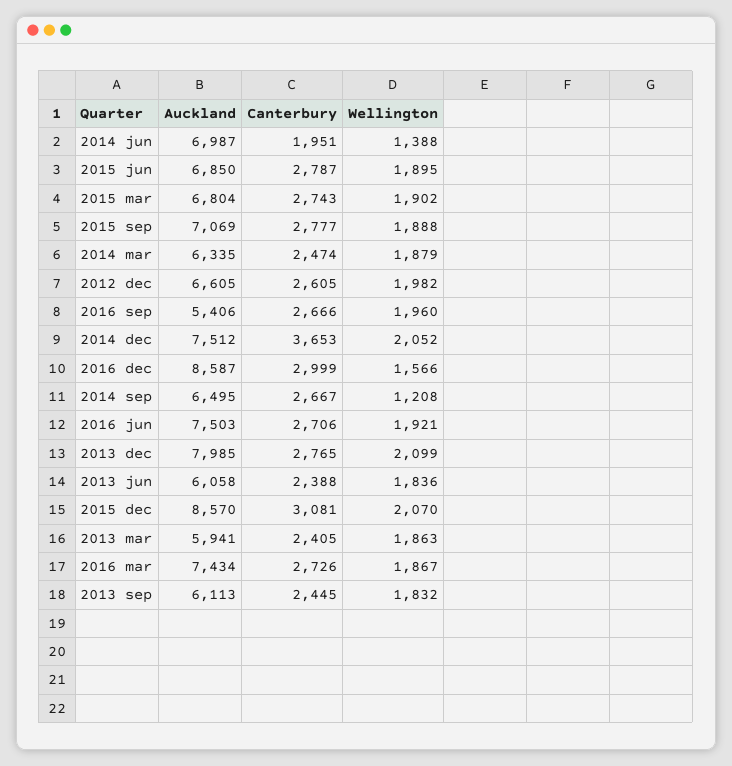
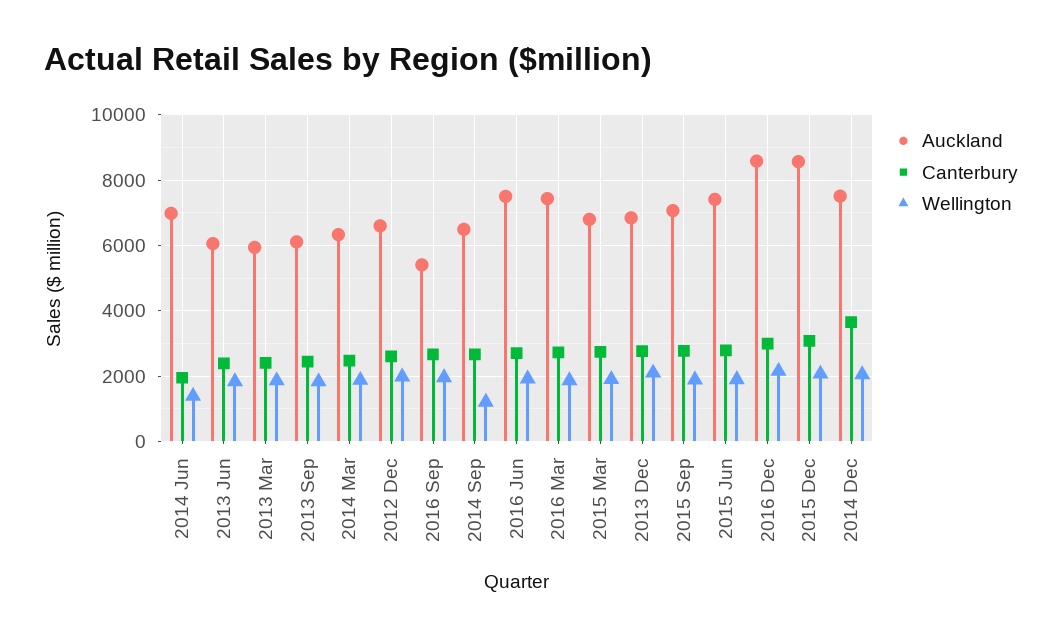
  {
    "Auckland": {
      "2014 jun": 6987,
-     "2015 jun": 6850,
+     "2015 jun": 7400,
      "2015 mar": 6804,
      "2015 sep": 7069,
      "2014 mar": 6335,
      "2012 dec": 6605,
      "2016 sep": 5406,
      "2014 dec": 7512,
      "2016 dec": 8587,
      "2014 sep": 6495,
      "2016 jun": 7503,
-     "2013 dec": 7985,
+     "2013 dec": 6800,
      "2013 jun": 6058,
      "2015 dec": 8570,
      "2013 mar": 5941,
      "2016 mar": 7434,
      "2013 sep": 6113
    },
    "Canterbury": {
      "2014 jun": 1951,
      "2015 jun": 2787,
      "2015 mar": 2743,
      "2015 sep": 2777,
      "2014 mar": 2474,
      "2012 dec": 2605,
      "2016 sep": 2666,
      "2014 dec": 3653,
      "2016 dec": 2999,
      "2014 sep": 2667,
      "2016 jun": 2706,
      "2013 dec": 2765,
      "2013 jun": 2388,
      "2015 dec": 3081,
      "2013 mar": 2405,
      "2016 mar": 2726,
      "2013 sep": 2445
    },
    "Wellington": {
      "2014 jun": 1388,
      "2015 jun": 1895,
      "2015 mar": 1902,
      "2015 sep": 1888,
      "2014 mar": 1879,
      "2012 dec": 1982,
      "2016 sep": 1960,
      "2014 dec": 2052,
-     "2016 dec": 1566,
+     "2016 dec": 2200,
      "2014 sep": 1208,
      "2016 jun": 1921,
      "2013 dec": 2099,
      "2013 jun": 1836,
      "2015 dec": 2070,
      "2013 mar": 1863,
      "2016 mar": 1867,
      "2013 sep": 1832
    }
  }

